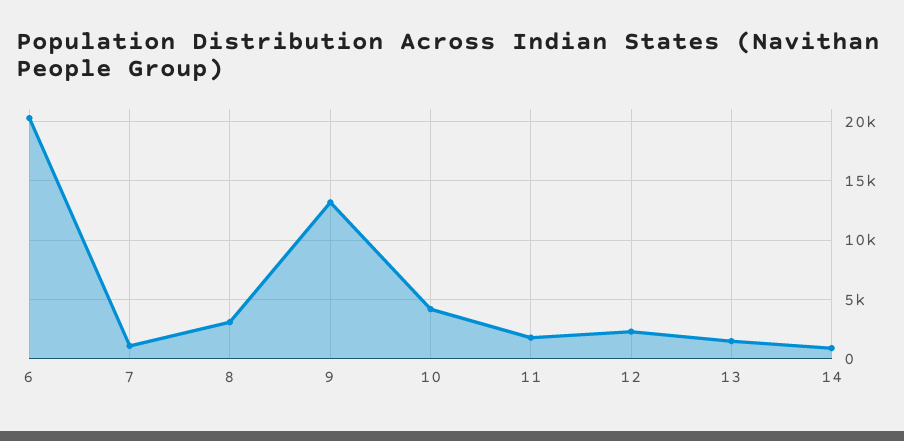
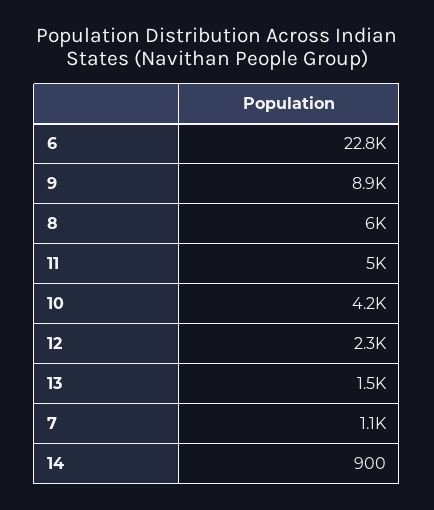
  {
-   "6": 20000,
+   "6": 22800,
    "7": 1100,
-   "8": 3000,
+   "8": 6000,
-   "9": 13000,
+   "9": 8900,
    "10": 4200,
-   "11": 2000,
+   "11": 5000,
    "12": 2300,
    "13": 1500,
    "14": 900
  }

